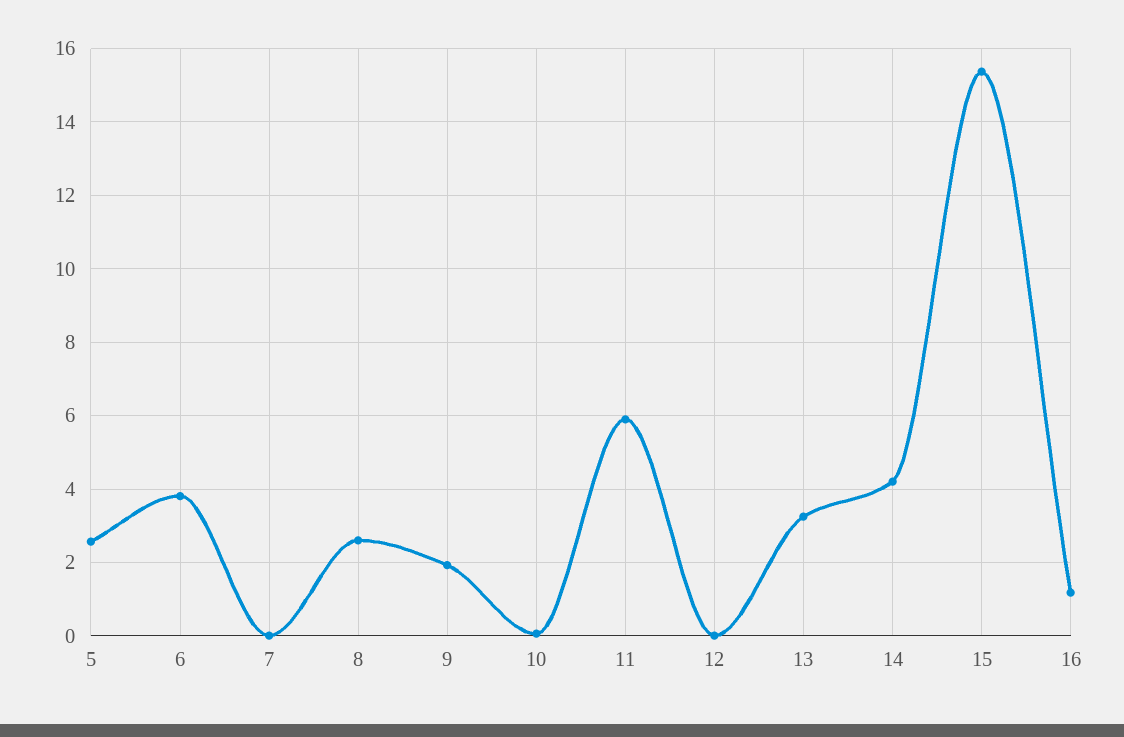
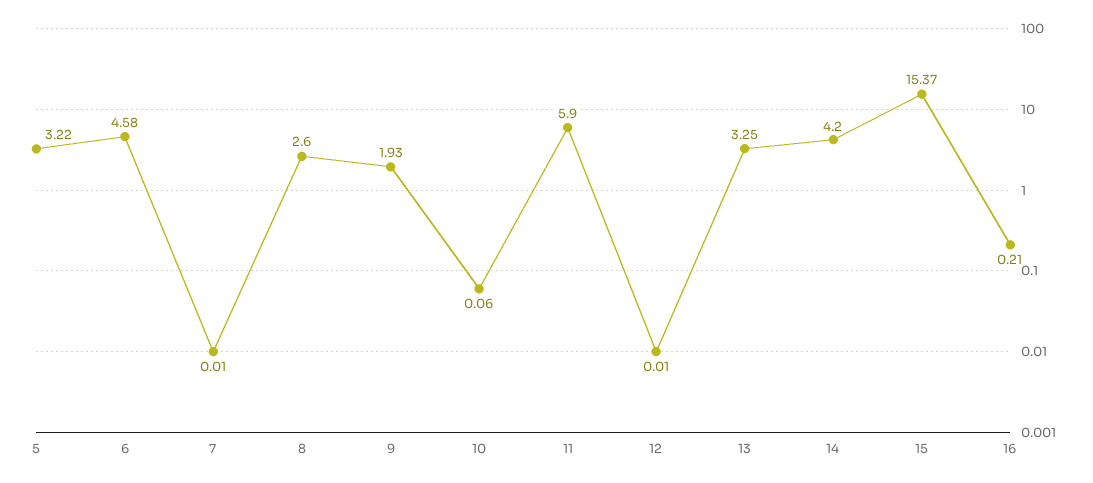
  {
-   "5": 2.6,
+   "5": 3.22,
-   "6": 3.8,
+   "6": 4.58,
    "7": 0.01,
    "8": 2.6,
    "9": 1.93,
    "10": 0.06,
    "11": 5.9,
    "12": 0.01,
    "13": 3.25,
    "14": 4.2,
    "15": 15.37,
-   "16": 1.2
+   "16": 0.21
  }

